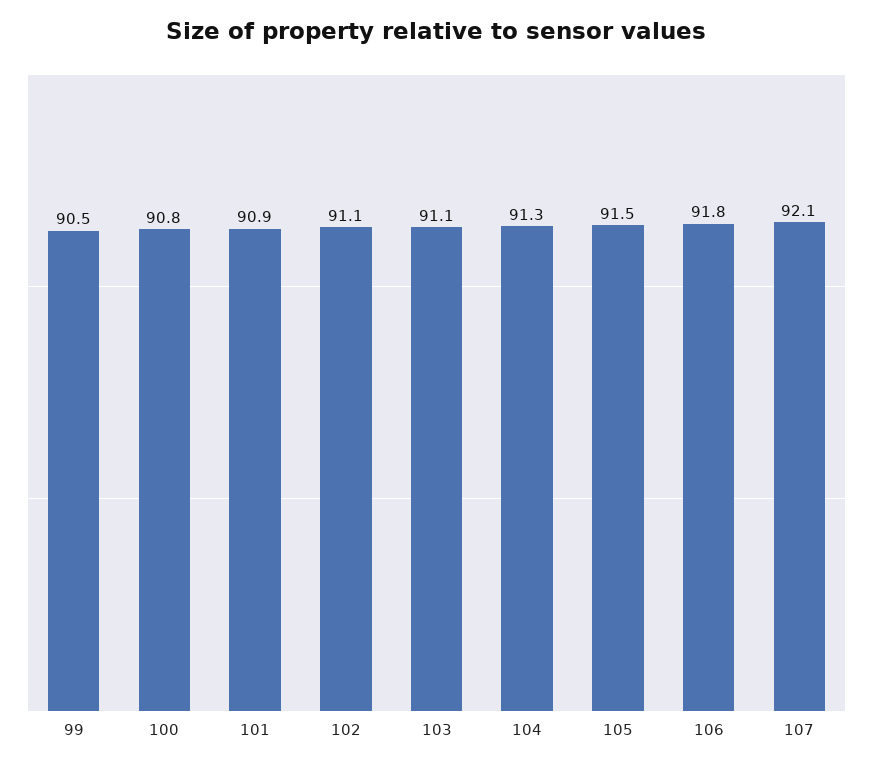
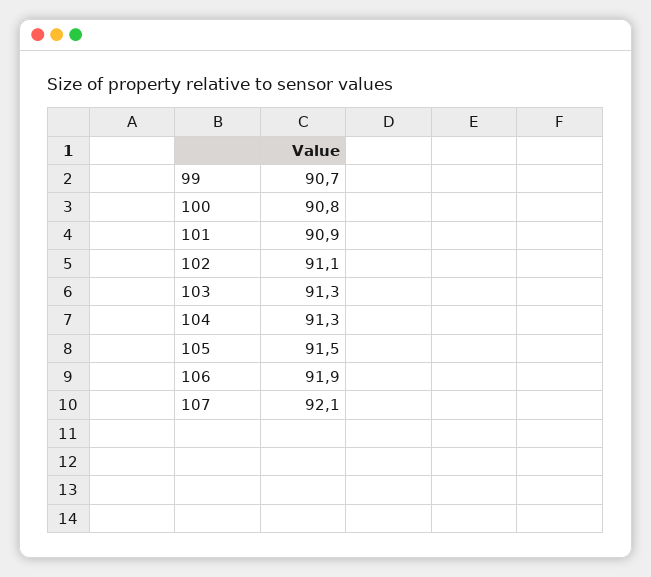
  {
-   "99": 90.5,
+   "99": 90.7,
    "100": 90.8,
    "101": 90.9,
    "102": 91.1,
-   "103": 91.1,
+   "103": 91.3,
    "104": 91.3,
    "105": 91.5,
-   "106": 91.8,
+   "106": 91.9,
    "107": 92.1
  }

